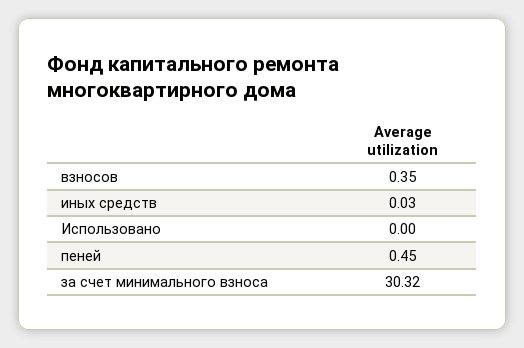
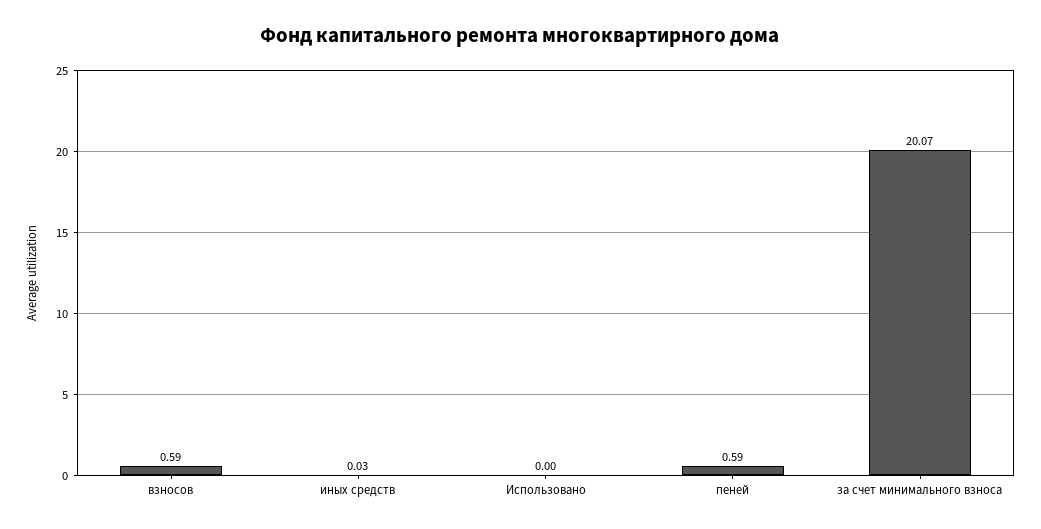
  {
-   "взносов": 0.35,
+   "взносов": 0.59,
    "иных средств": 0.03,
    "Использовано": 0,
-   "пеней": 0.45,
+   "пеней": 0.59,
-   "за счет минимального взноса": 30.32
+   "за счет минимального взноса": 20.07
  }

